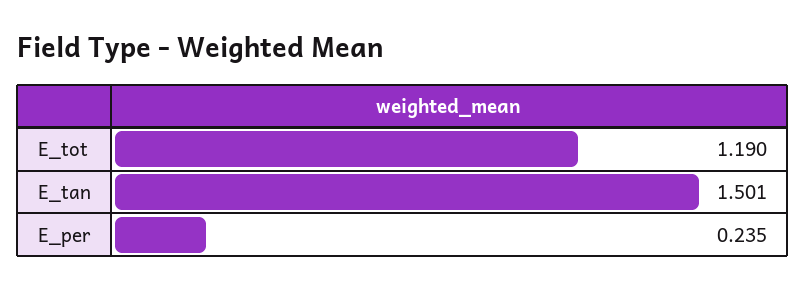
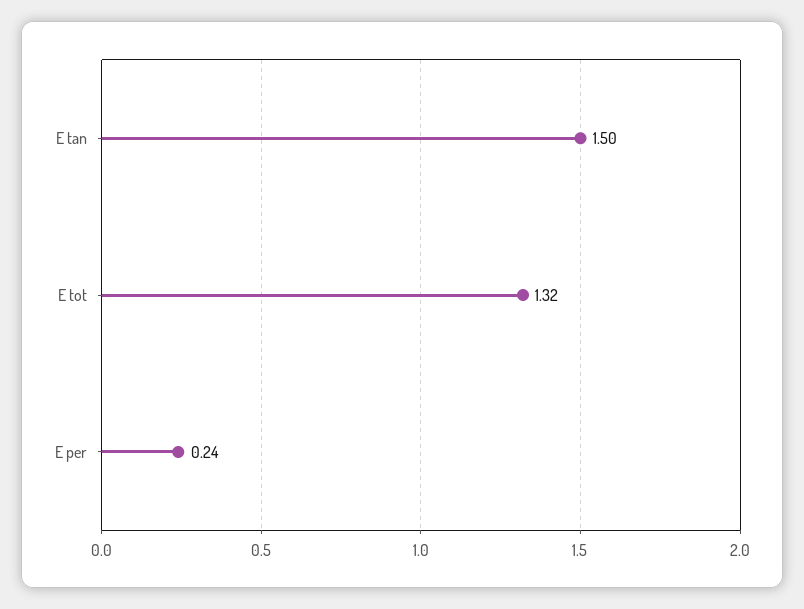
  {
-   "E_tot": 1.19,
+   "E_tot": 1.32,
    "E_tan": 1.501,
    "E_per": 0.235
  }

